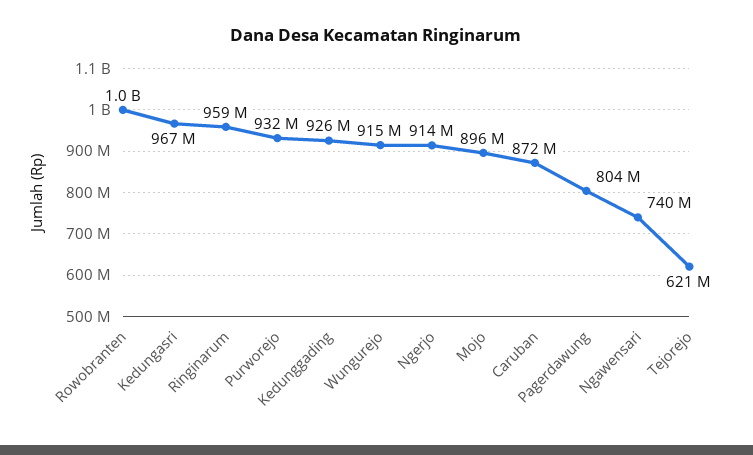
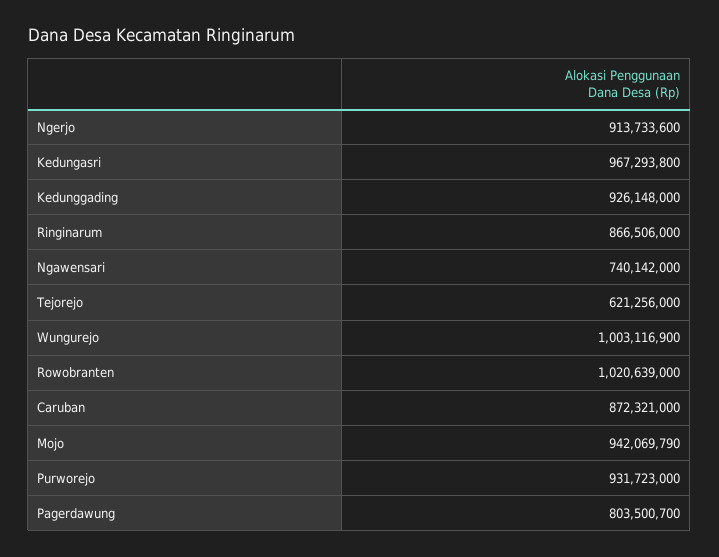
  {
    "Rowobranten": 1020639000,
    "Kedungasri": 967293800,
-   "Ringinarum": 959000000,
+   "Ringinarum": 866506000,
    "Purworejo": 931723000,
    "Kedunggading": 926148000,
-   "Wungurejo": 915000000,
+   "Wungurejo": 1003116900,
    "Ngerjo": 913733600,
-   "Mojo": 896000000,
+   "Mojo": 942069790,
    "Caruban": 872321000,
    "Pagerdawung": 803500700,
    "Ngawensari": 740142000,
    "Tejorejo": 621256000
  }

